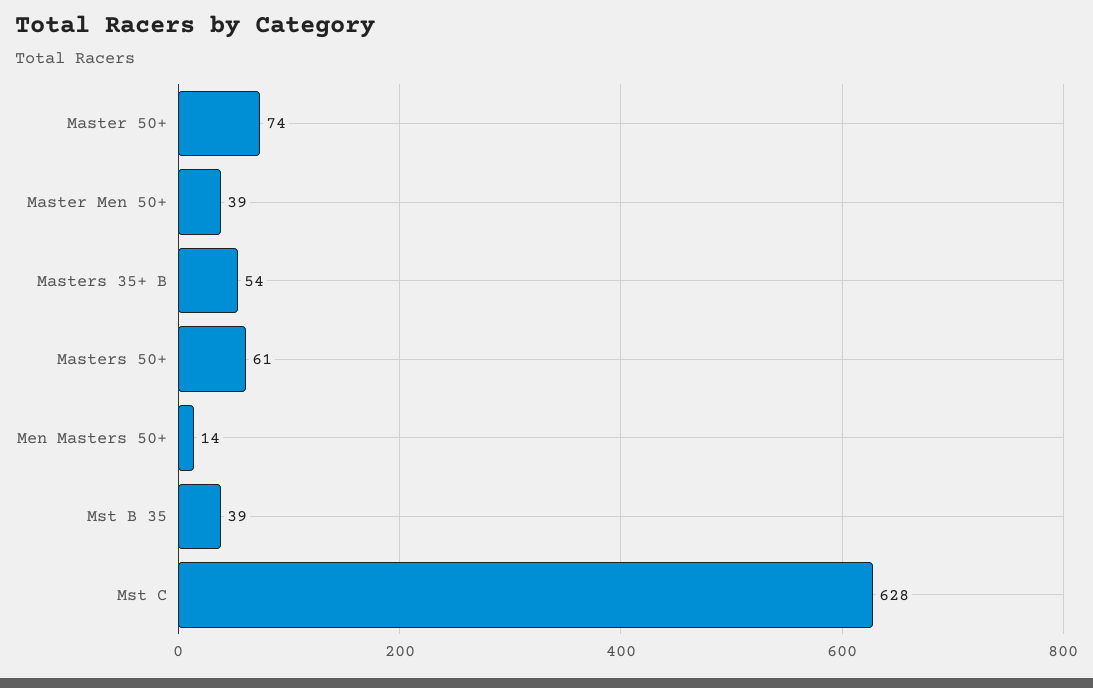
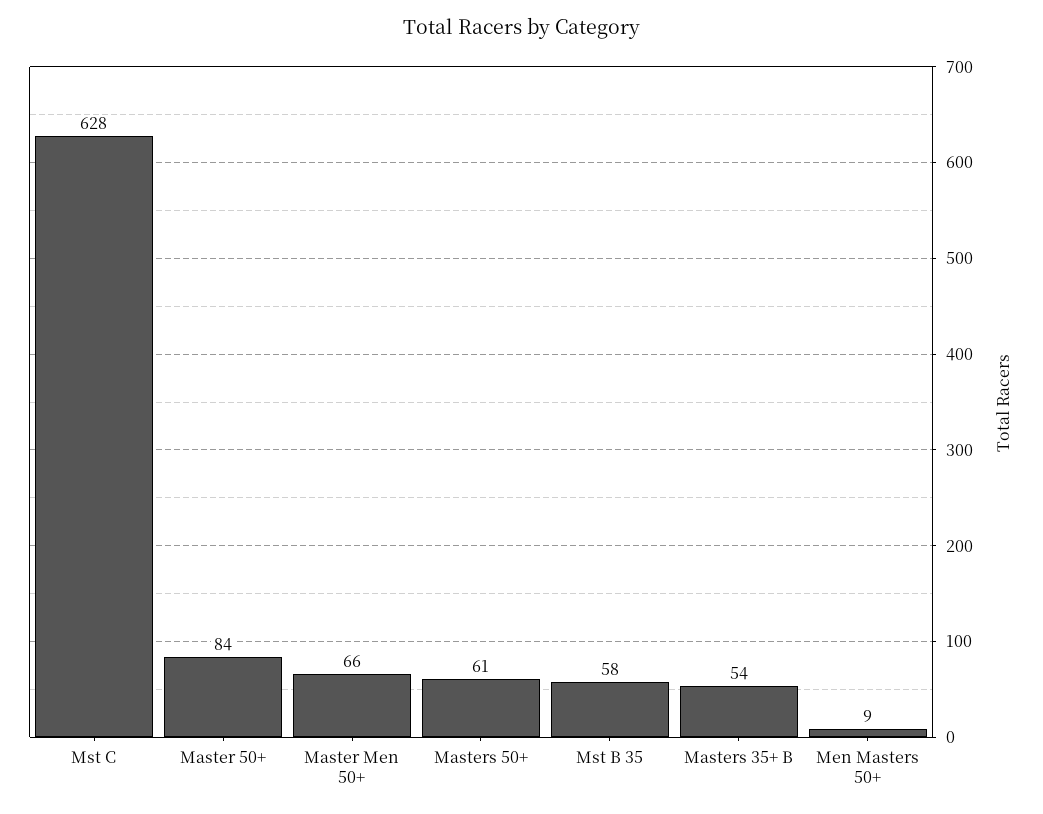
  {
-   "Master 50+": 74,
+   "Master 50+": 84,
-   "Master Men 50+": 39,
+   "Master Men 50+": 66,
    "Masters 35+ B": 54,
    "Masters 50+": 61,
-   "Men Masters 50+": 14,
+   "Men Masters 50+": 9,
-   "Mst B 35": 39,
+   "Mst B 35": 58,
    "Mst C": 628
  }

